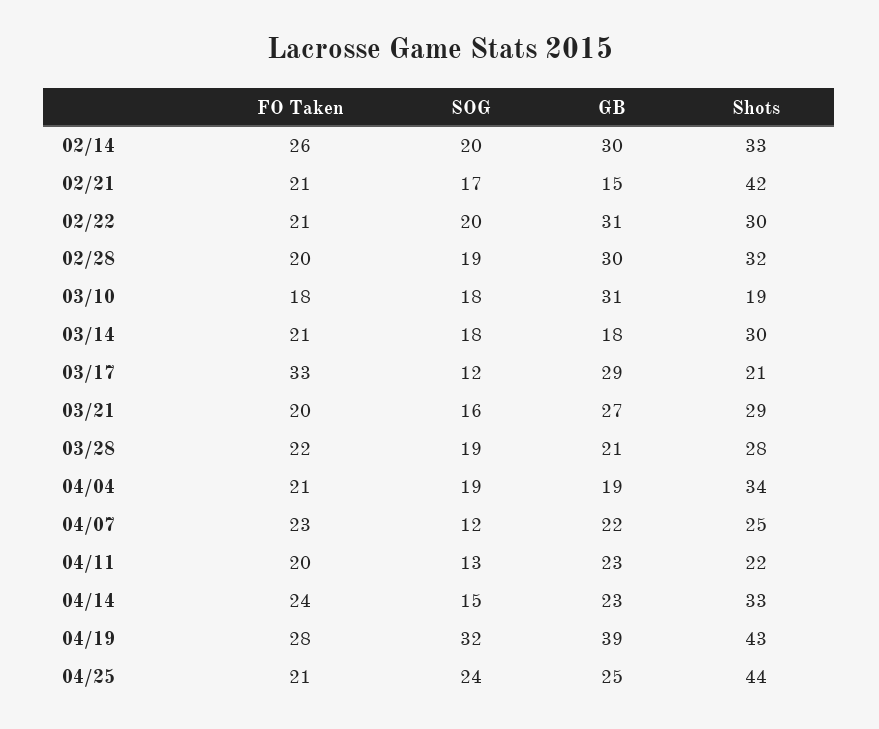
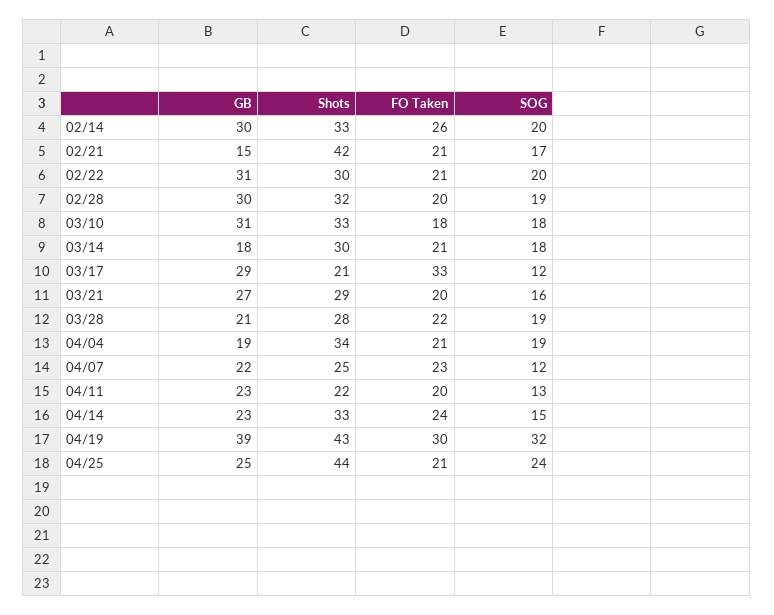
  {
    "FO Taken": {
      "02/14": 26,
      "02/21": 21,
      "02/22": 21,
      "02/28": 20,
      "03/10": 18,
      "03/14": 21,
      "03/17": 33,
      "03/21": 20,
      "03/28": 22,
      "04/04": 21,
      "04/07": 23,
      "04/11": 20,
      "04/14": 24,
-     "04/19": 28,
+     "04/19": 30,
      "04/25": 21
    },
    "SOG": {
      "02/14": 20,
      "02/21": 17,
      "02/22": 20,
      "02/28": 19,
      "03/10": 18,
      "03/14": 18,
      "03/17": 12,
      "03/21": 16,
      "03/28": 19,
      "04/04": 19,
      "04/07": 12,
      "04/11": 13,
      "04/14": 15,
      "04/19": 32,
      "04/25": 24
    },
    "GB": {
      "02/14": 30,
      "02/21": 15,
      "02/22": 31,
      "02/28": 30,
      "03/10": 31,
      "03/14": 18,
      "03/17": 29,
      "03/21": 27,
      "03/28": 21,
      "04/04": 19,
      "04/07": 22,
      "04/11": 23,
      "04/14": 23,
      "04/19": 39,
      "04/25": 25
    },
    "Shots": {
      "02/14": 33,
      "02/21": 42,
      "02/22": 30,
      "02/28": 32,
-     "03/10": 19,
+     "03/10": 33,
      "03/14": 30,
      "03/17": 21,
      "03/21": 29,
      "03/28": 28,
      "04/04": 34,
      "04/07": 25,
      "04/11": 22,
      "04/14": 33,
      "04/19": 43,
      "04/25": 44
    }
  }

